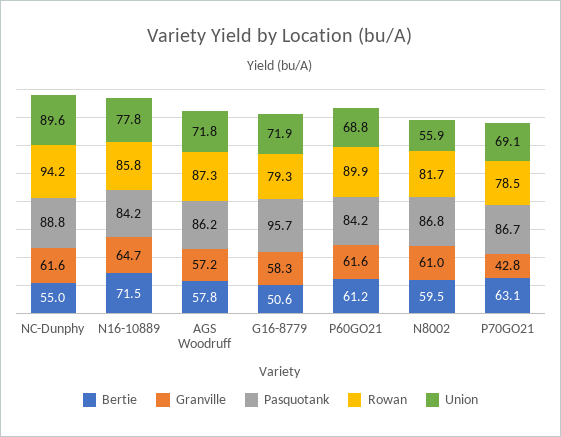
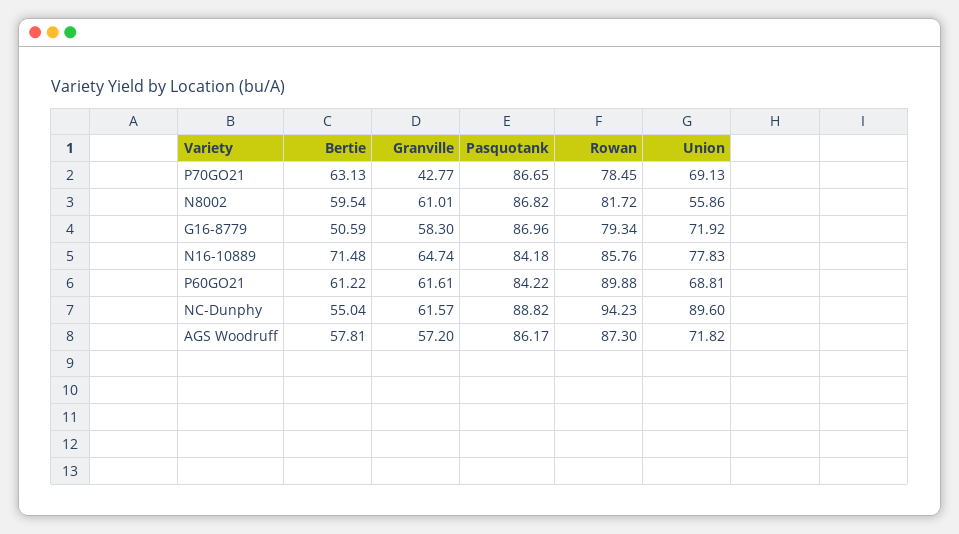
  {
    "Bertie": {
      "NC-Dunphy": 55.04,
      "N16-10889": 71.48,
      "AGS Woodruff": 57.81,
      "G16-8779": 50.59,
      "P60GO21": 61.22,
      "N8002": 59.54,
      "P70GO21": 63.13
    },
    "Granville": {
      "NC-Dunphy": 61.57,
      "N16-10889": 64.74,
      "AGS Woodruff": 57.2,
      "G16-8779": 58.3,
      "P60GO21": 61.61,
      "N8002": 61.01,
      "P70GO21": 42.77
    },
    "Pasquotank": {
      "NC-Dunphy": 88.82,
      "N16-10889": 84.18,
      "AGS Woodruff": 86.17,
-     "G16-8779": 95.7,
+     "G16-8779": 86.96,
      "P60GO21": 84.22,
      "N8002": 86.82,
      "P70GO21": 86.65
    },
    "Rowan": {
      "NC-Dunphy": 94.23,
      "N16-10889": 85.76,
      "AGS Woodruff": 87.3,
      "G16-8779": 79.34,
      "P60GO21": 89.88,
      "N8002": 81.72,
      "P70GO21": 78.45
    },
    "Union": {
      "NC-Dunphy": 89.6,
      "N16-10889": 77.83,
      "AGS Woodruff": 71.82,
      "G16-8779": 71.92,
      "P60GO21": 68.81,
      "N8002": 55.86,
      "P70GO21": 69.13
    }
  }

